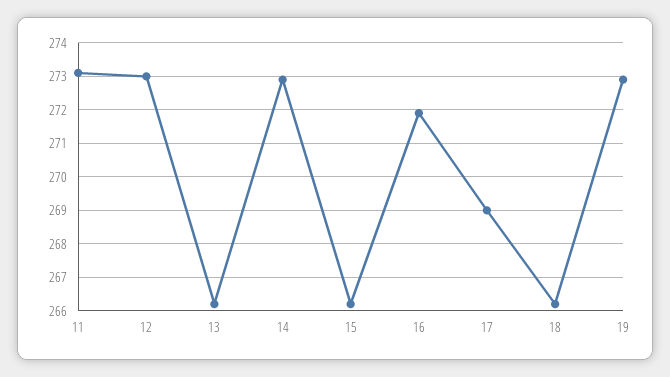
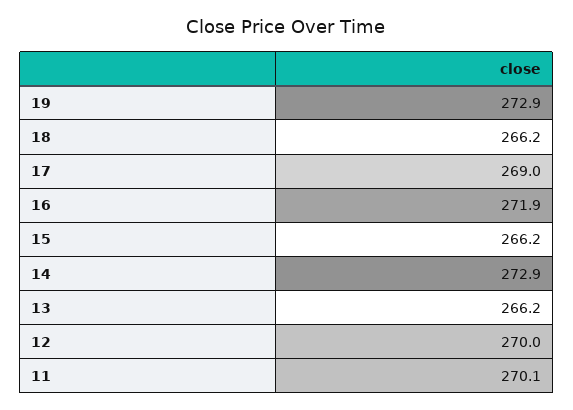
  {
-   "11": 273,
+   "11": 270.1,
-   "12": 273,
+   "12": 270,
    "13": 266.2,
    "14": 272.9,
    "15": 266.2,
    "16": 271.9,
    "17": 269,
    "18": 266.2,
    "19": 272.9
  }

